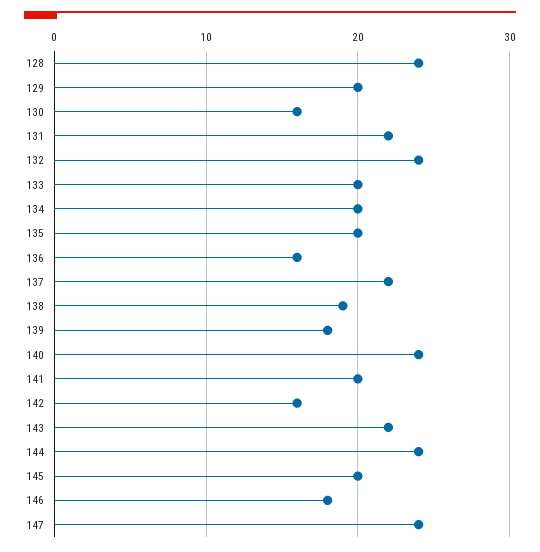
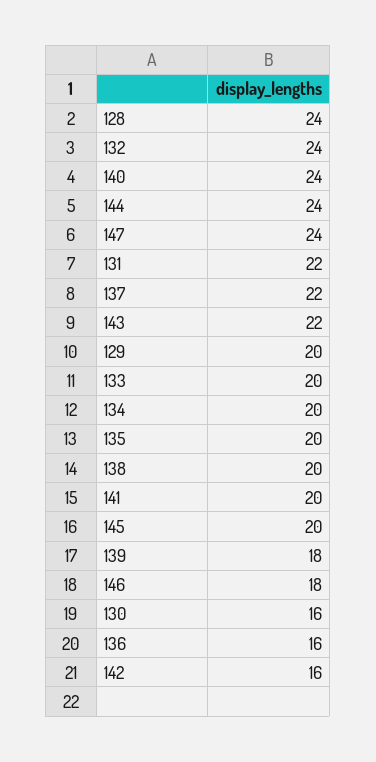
  {
    "128": 24,
    "129": 20,
    "130": 16,
    "131": 22,
    "132": 24,
    "133": 20,
    "134": 20,
    "135": 20,
    "136": 16,
    "137": 22,
-   "138": 19,
+   "138": 20,
    "139": 18,
    "140": 24,
    "141": 20,
    "142": 16,
    "143": 22,
    "144": 24,
    "145": 20,
    "146": 18,
    "147": 24
  }

